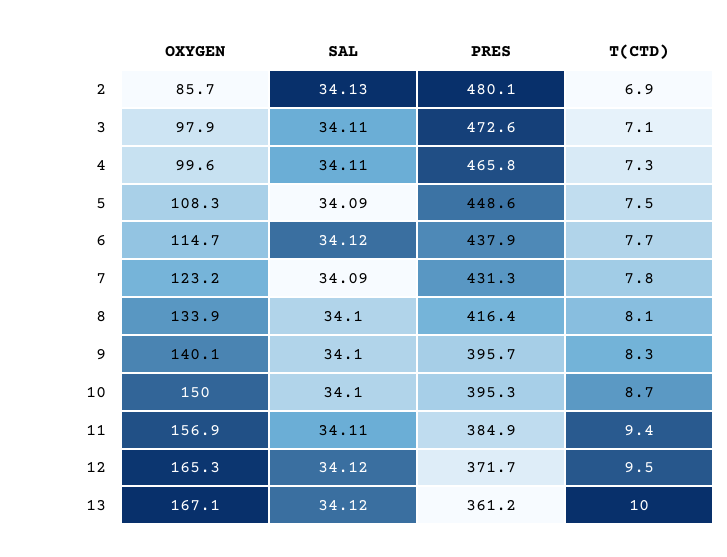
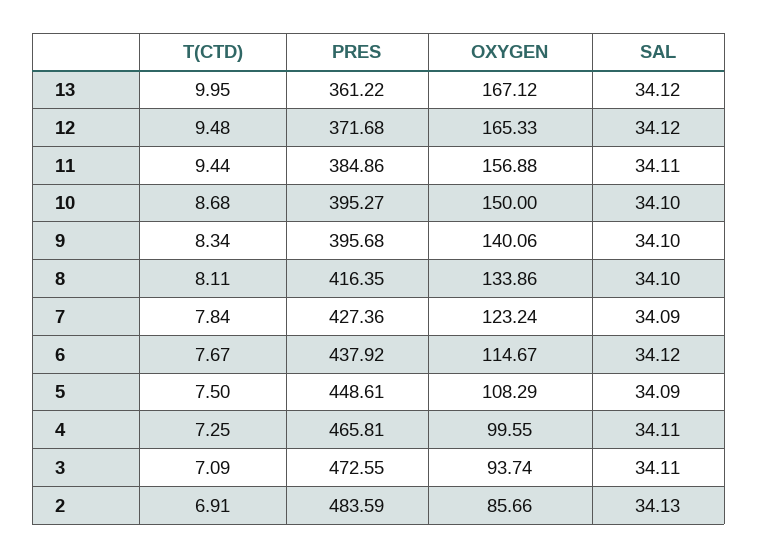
  {
    "OXYGEN": {
      "2": 85.66,
-     "3": 97.9,
+     "3": 93.74,
      "4": 99.55,
      "5": 108.29,
      "6": 114.67,
      "7": 123.24,
      "8": 133.86,
      "9": 140.06,
      "10": 150,
      "11": 156.88,
      "12": 165.33,
      "13": 167.12
    },
    "SAL": {
      "2": 34.13,
      "3": 34.11,
      "4": 34.11,
      "5": 34.09,
      "6": 34.12,
      "7": 34.09,
      "8": 34.1,
      "9": 34.1,
      "10": 34.1,
      "11": 34.11,
      "12": 34.12,
      "13": 34.12
    },
    "PRES": {
-     "2": 480.1,
+     "2": 483.59,
      "3": 472.55,
      "4": 465.81,
      "5": 448.61,
      "6": 437.92,
-     "7": 431.3,
+     "7": 427.36,
      "8": 416.35,
      "9": 395.68,
      "10": 395.27,
      "11": 384.86,
      "12": 371.68,
      "13": 361.22
    },
    "T(CTD)": {
      "2": 6.91,
      "3": 7.09,
      "4": 7.25,
      "5": 7.5,
      "6": 7.67,
      "7": 7.84,
      "8": 8.11,
      "9": 8.34,
      "10": 8.68,
      "11": 9.44,
      "12": 9.48,
      "13": 9.95
    }
  }

